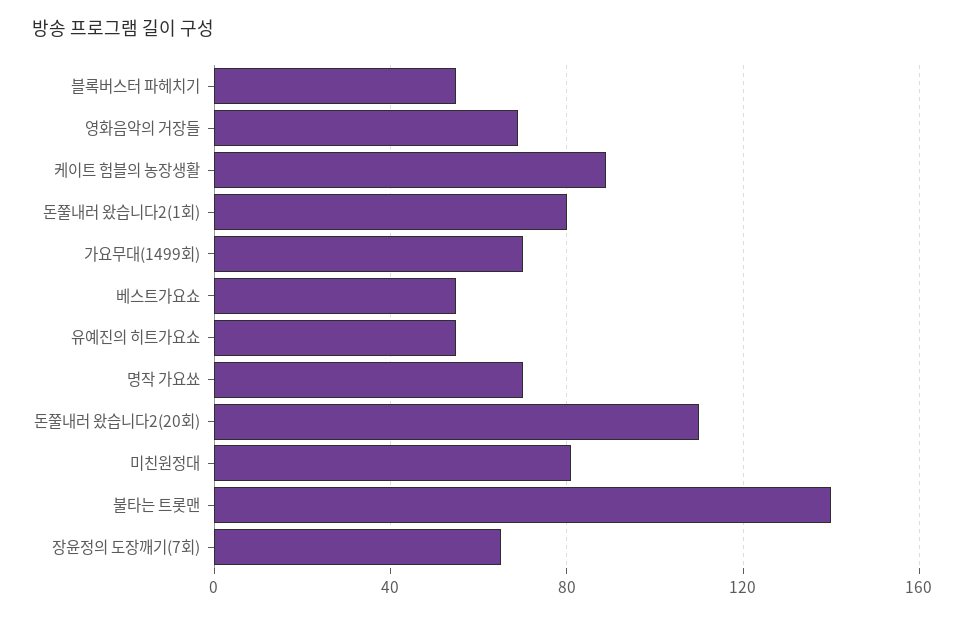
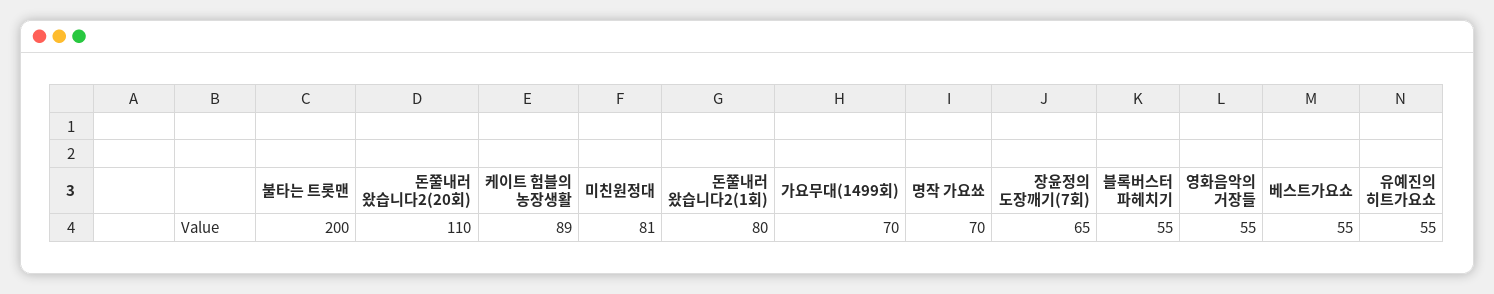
  {
    "블록버스터 파헤치기": 55,
-   "영화음악의 거장들": 70,
+   "영화음악의 거장들": 55,
    "케이트 험블의 농장생활": 89,
    "돈쭐내러 왔습니다2(1회)": 80,
    "가요무대(1499회)": 70,
    "베스트가요쇼": 55,
    "유예진의 히트가요쇼": 55,
    "명작 가요쑈": 70,
    "돈쭐내러 왔습니다2(20회)": 110,
    "미친원정대": 81,
-   "불타는 트롯맨": 140,
+   "불타는 트롯맨": 200,
    "장윤정의 도장깨기(7회)": 65
  }

